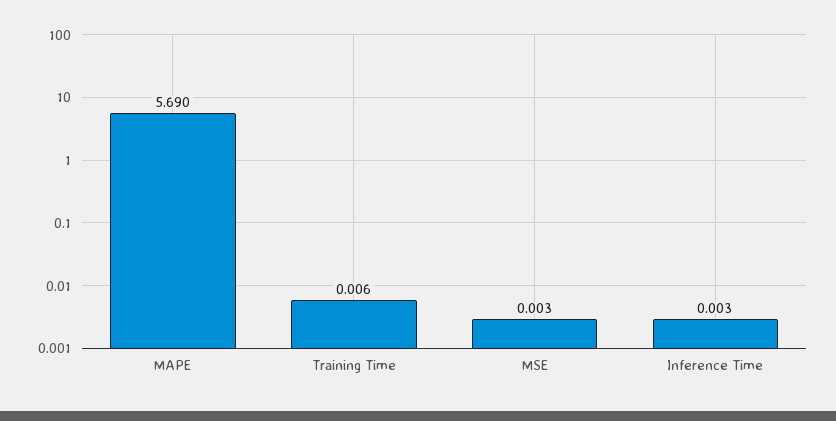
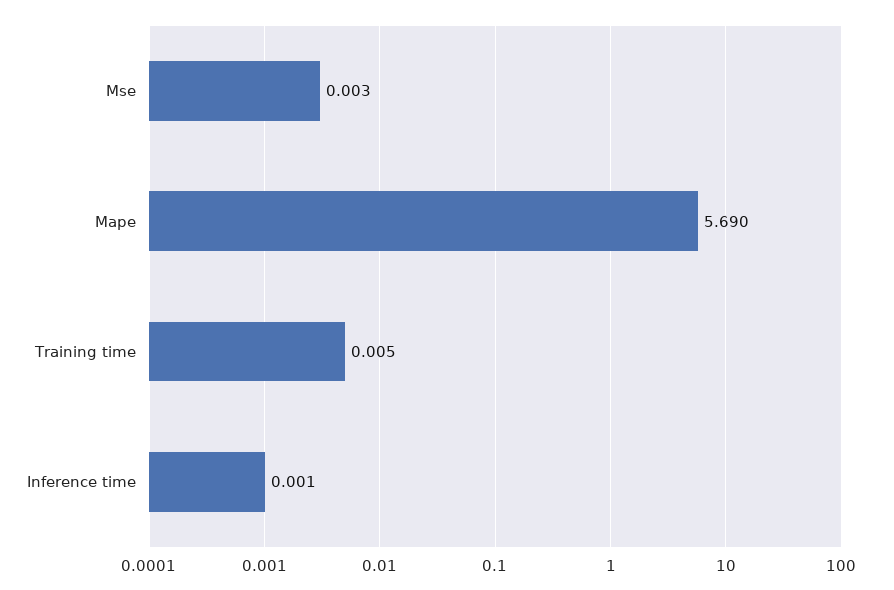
  {
    "MAPE": 5.69,
-   "Training Time": 0.006,
+   "Training Time": 0.005,
    "MSE": 0.003,
-   "Inference Time": 0.003
+   "Inference Time": 0.001
  }

